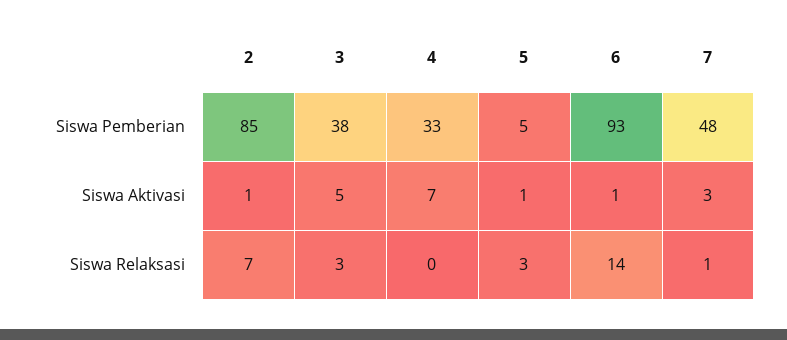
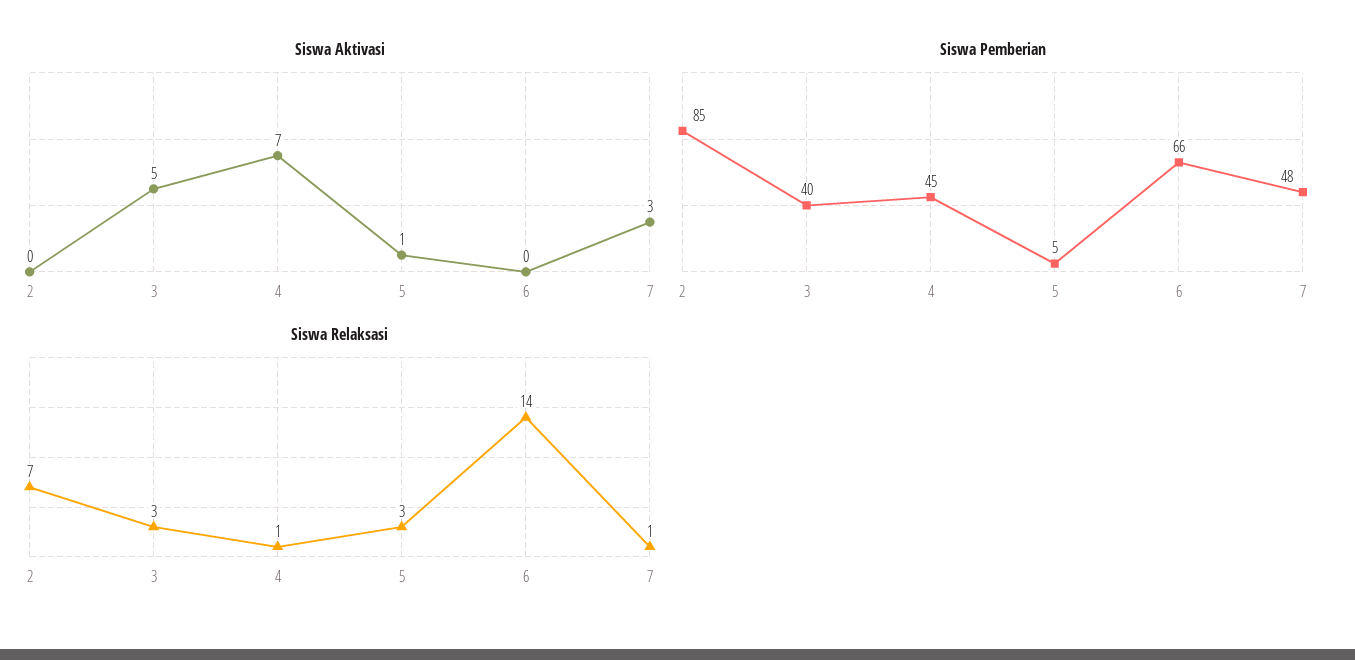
  {
    "Siswa Pemberian": {
      "2": 85,
-     "3": 38,
+     "3": 40,
-     "4": 33,
+     "4": 45,
      "5": 5,
-     "6": 93,
+     "6": 66,
      "7": 48
    },
    "Siswa Aktivasi": {
-     "2": 1,
+     "2": 0,
      "3": 5,
      "4": 7,
      "5": 1,
-     "6": 1,
+     "6": 0,
      "7": 3
    },
    "Siswa Relaksasi": {
      "2": 7,
      "3": 3,
-     "4": 0,
+     "4": 1,
      "5": 3,
      "6": 14,
      "7": 1
    }
  }

